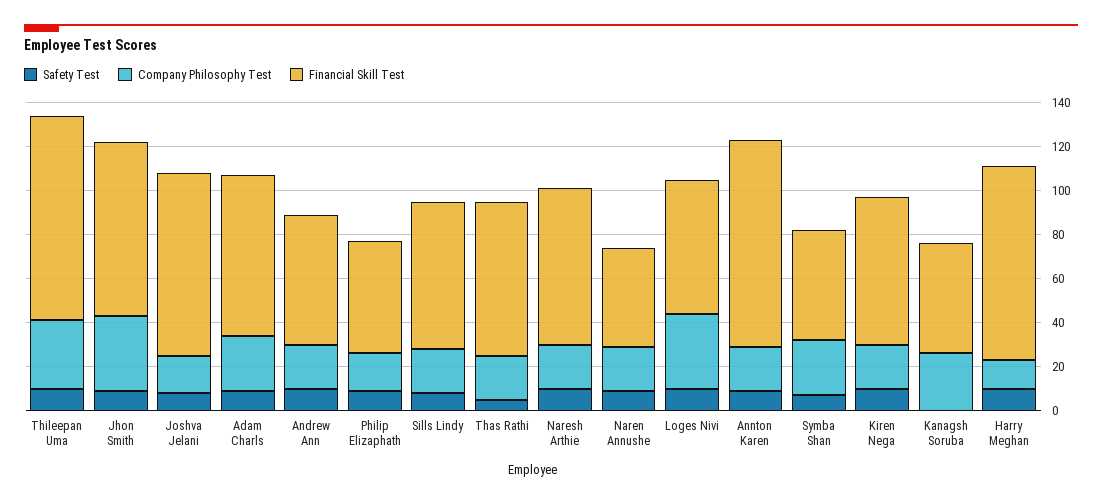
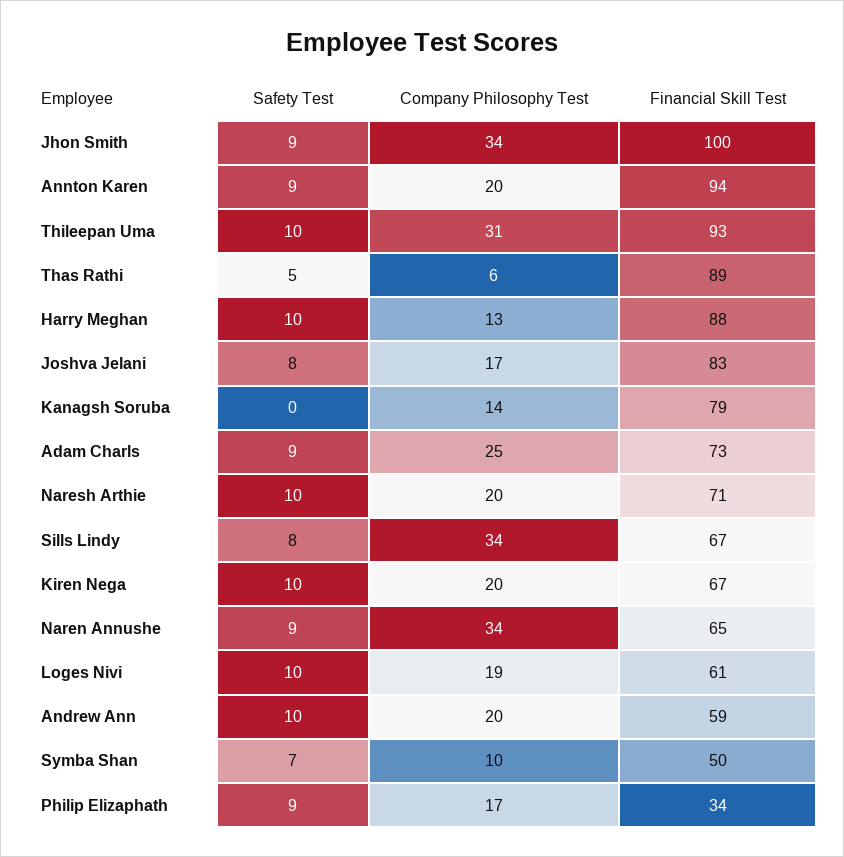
  {
    "Safety Test": {
      "Thileepan Uma": 10,
      "Jhon Smith": 9,
      "Joshva Jelani": 8,
      "Adam Charls": 9,
      "Andrew Ann": 10,
      "Philip Elizaphath": 9,
      "Sills Lindy": 8,
      "Thas Rathi": 5,
      "Naresh Arthie": 10,
      "Naren Annushe": 9,
      "Loges Nivi": 10,
      "Annton Karen": 9,
      "Symba Shan": 7,
      "Kiren Nega": 10,
      "Kanagsh Soruba": 0,
      "Harry Meghan": 10
    },
    "Company Philosophy Test": {
      "Thileepan Uma": 31,
      "Jhon Smith": 34,
      "Joshva Jelani": 17,
      "Adam Charls": 25,
      "Andrew Ann": 20,
      "Philip Elizaphath": 17,
-     "Sills Lindy": 20,
+     "Sills Lindy": 34,
-     "Thas Rathi": 20,
+     "Thas Rathi": 6,
      "Naresh Arthie": 20,
-     "Naren Annushe": 20,
+     "Naren Annushe": 34,
-     "Loges Nivi": 35,
+     "Loges Nivi": 19,
      "Annton Karen": 20,
-     "Symba Shan": 25,
+     "Symba Shan": 10,
      "Kiren Nega": 20,
-     "Kanagsh Soruba": 25,
+     "Kanagsh Soruba": 14,
      "Harry Meghan": 13
    },
    "Financial Skill Test": {
      "Thileepan Uma": 93,
-     "Jhon Smith": 80,
+     "Jhon Smith": 100,
      "Joshva Jelani": 83,
      "Adam Charls": 73,
      "Andrew Ann": 59,
-     "Philip Elizaphath": 50,
+     "Philip Elizaphath": 34,
      "Sills Lindy": 67,
-     "Thas Rathi": 70,
+     "Thas Rathi": 89,
      "Naresh Arthie": 71,
-     "Naren Annushe": 45,
+     "Naren Annushe": 65,
      "Loges Nivi": 61,
      "Annton Karen": 94,
      "Symba Shan": 50,
      "Kiren Nega": 67,
-     "Kanagsh Soruba": 50,
+     "Kanagsh Soruba": 79,
      "Harry Meghan": 88
    }
  }

